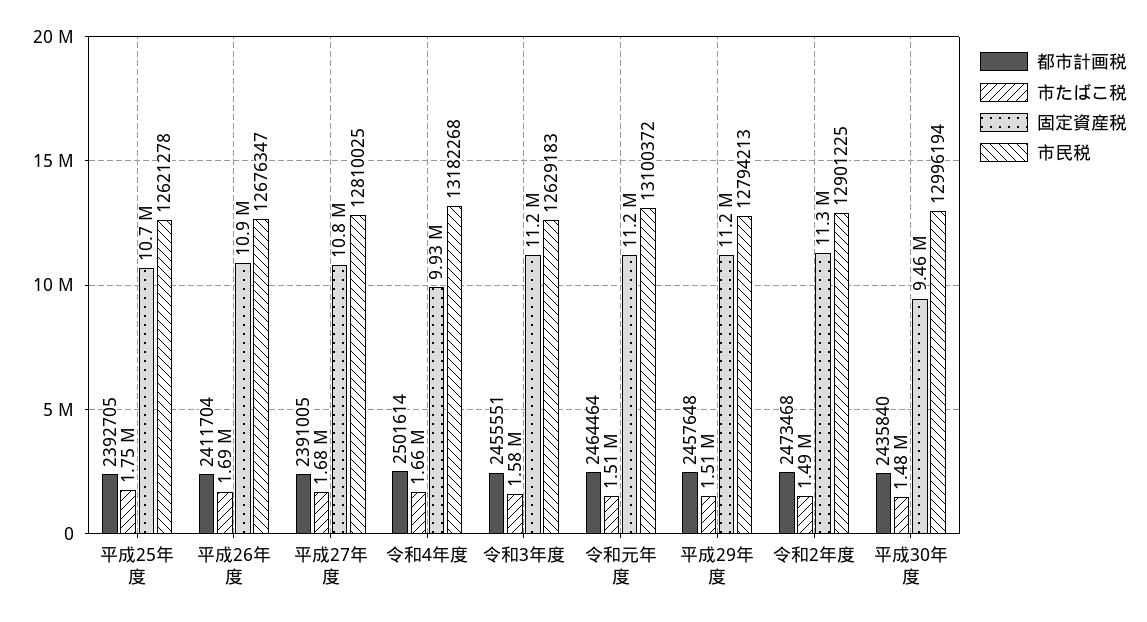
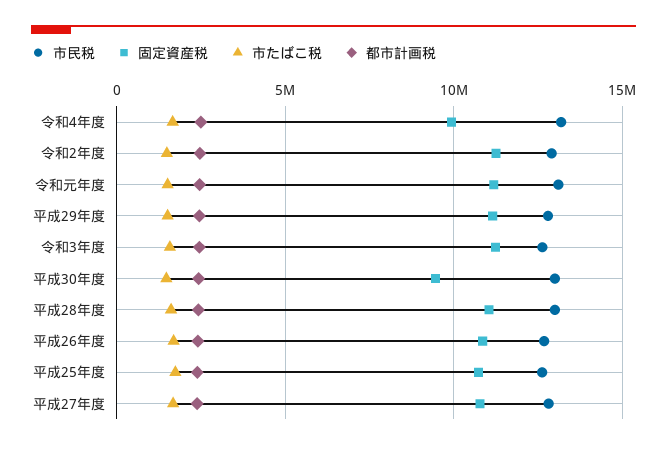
  {
    "都市計画税": {
      "平成25年度": 2392705,
      "平成26年度": 2411704,
      "平成27年度": 2391005,
      "令和4年度": 2501614,
      "令和3年度": 2455551,
      "令和元年度": 2464464,
      "平成29年度": 2457648,
      "令和2年度": 2473468,
-     "平成30年度": 2435840
+     "平成30年度": 2435840,
+     "平成28年度": 2500000
    },
    "市たばこ税": {
      "平成25年度": 1750000,
      "平成26年度": 1690000,
      "平成27年度": 1680000,
      "令和4年度": 1660000,
      "令和3年度": 1580000,
      "令和元年度": 1510000,
      "平成29年度": 1510000,
      "令和2年度": 1490000,
-     "平成30年度": 1480000
+     "平成30年度": 1480000,
+     "平成28年度": 1500000
    },
    "固定資産税": {
      "平成25年度": 10700000,
      "平成26年度": 10900000,
      "平成27年度": 10800000,
      "令和4年度": 9930000,
      "令和3年度": 11200000,
      "令和元年度": 11200000,
      "平成29年度": 11200000,
      "令和2年度": 11300000,
-     "平成30年度": 9460000
+     "平成30年度": 9460000,
+     "平成28年度": 11000000
    },
    "市民税": {
      "平成25年度": 12621278,
      "平成26年度": 12676347,
      "平成27年度": 12810025,
      "令和4年度": 13182268,
      "令和3年度": 12629183,
      "令和元年度": 13100372,
      "平成29年度": 12794213,
      "令和2年度": 12901225,
-     "平成30年度": 12996194
+     "平成30年度": 12996194,
+     "平成28年度": 13000000
    }
  }

